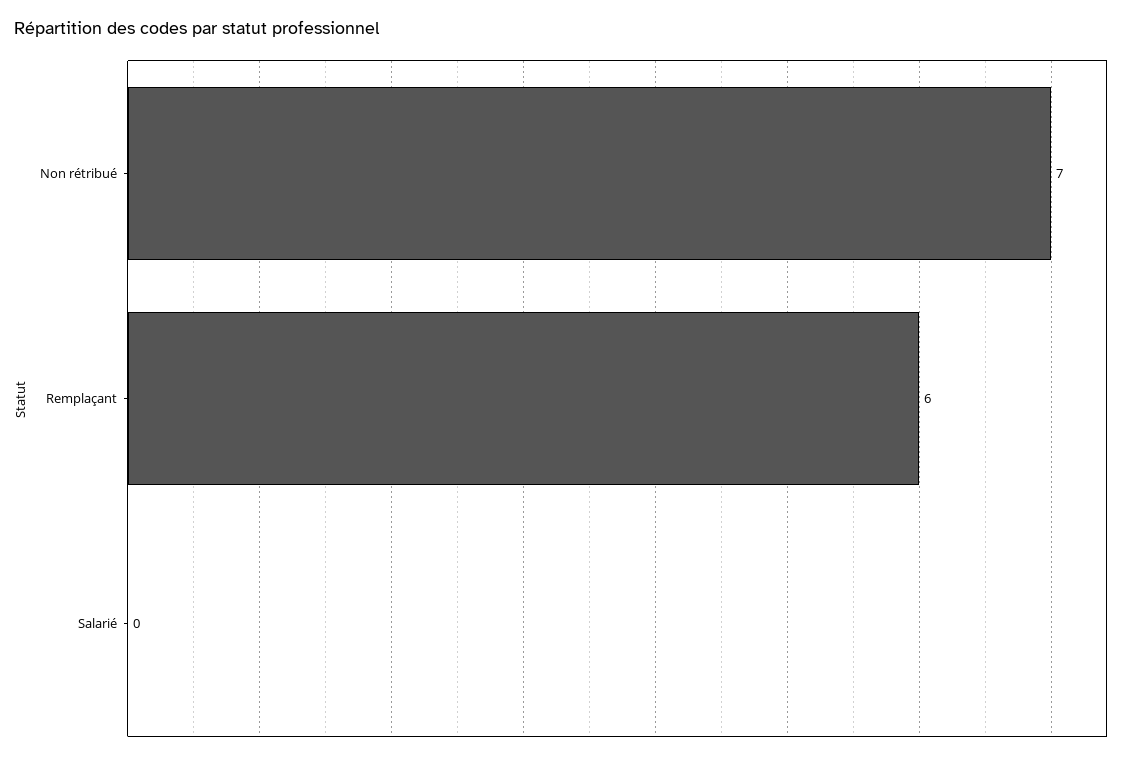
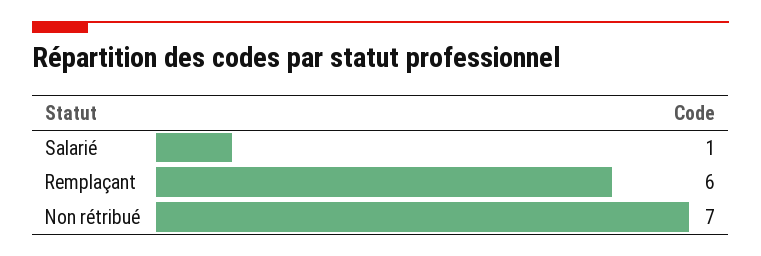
  {
    "Non rétribué": 7,
    "Remplaçant": 6,
-   "Salarié": 0
+   "Salarié": 1
  }

